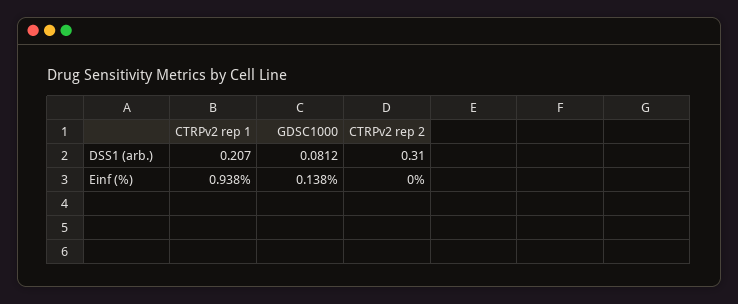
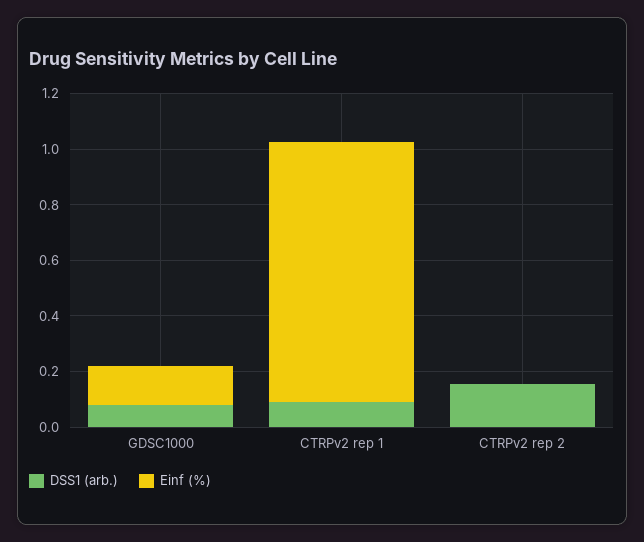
  {
    "DSS1 (arb.)": {
-     "CTRPv2 rep 1": 0.207,
+     "CTRPv2 rep 1": 0.1,
      "GDSC1000": 0.0812,
-     "CTRPv2 rep 2": 0.31
+     "CTRPv2 rep 2": 0.15
    },
    "Einf (%)": {
      "CTRPv2 rep 1": 0.938,
      "GDSC1000": 0.138,
      "CTRPv2 rep 2": 0
    }
  }

